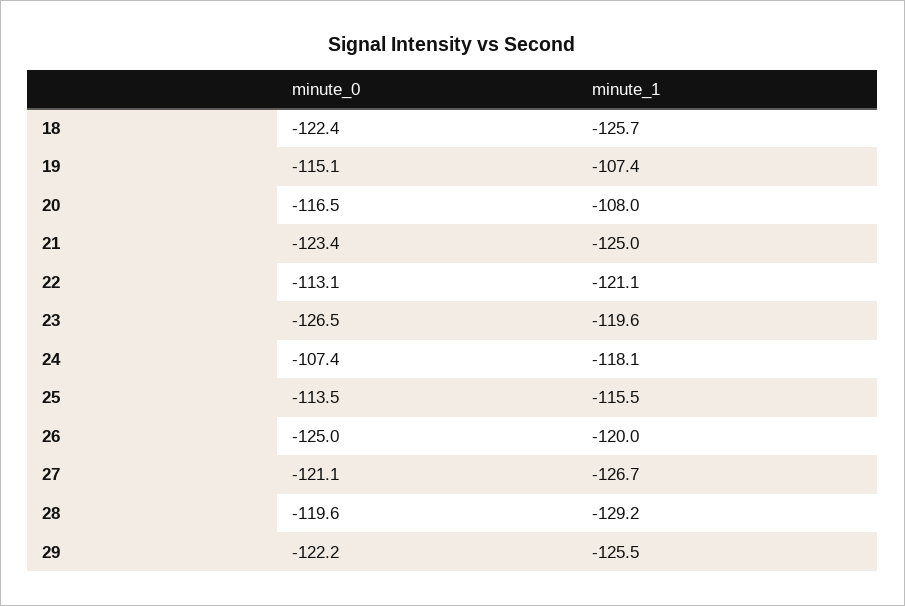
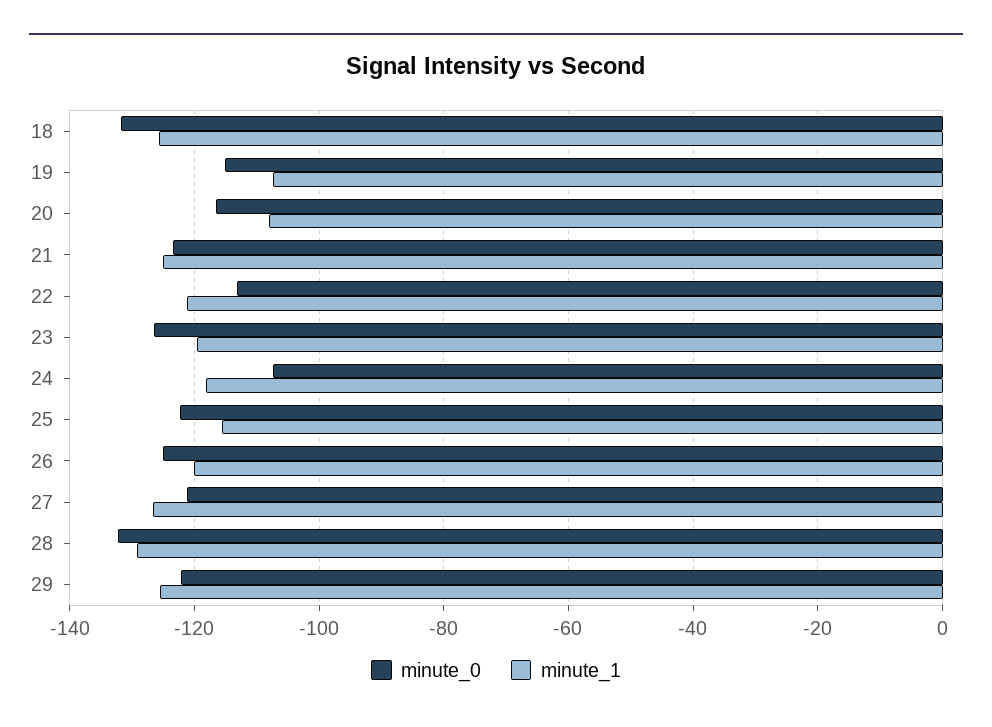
  {
    "minute_0": {
-     "18": -122.4,
+     "18": -132,
      "19": -115.1,
      "20": -116.5,
      "21": -123.4,
      "22": -113.1,
      "23": -126.5,
      "24": -107.4,
-     "25": -113.5,
+     "25": -122,
      "26": -125,
      "27": -121.1,
-     "28": -119.6,
+     "28": -132,
      "29": -122.2
    },
    "minute_1": {
      "18": -125.7,
      "19": -107.4,
      "20": -108,
      "21": -125,
      "22": -121.1,
      "23": -119.6,
      "24": -118.1,
      "25": -115.5,
      "26": -120,
      "27": -126.7,
      "28": -129.2,
      "29": -125.5
    }
  }

